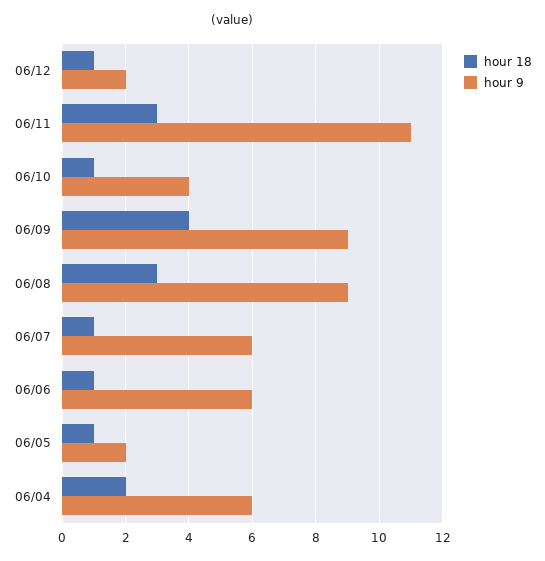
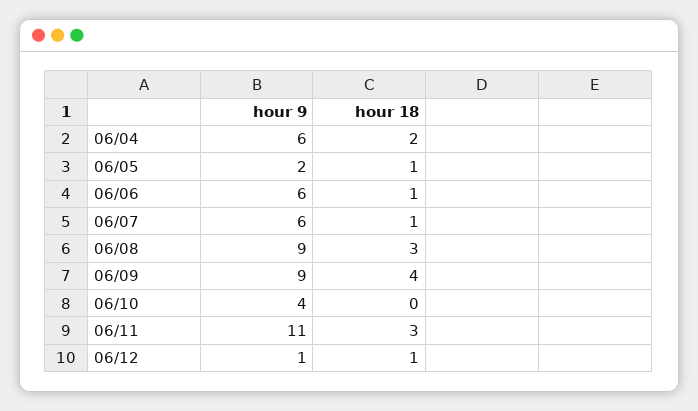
  {
    "hour 18": {
      "06/12": 1,
      "06/11": 3,
-     "06/10": 1,
+     "06/10": 0,
      "06/09": 4,
      "06/08": 3,
      "06/07": 1,
      "06/06": 1,
      "06/05": 1,
      "06/04": 2
    },
    "hour 9": {
-     "06/12": 2,
+     "06/12": 1,
      "06/11": 11,
      "06/10": 4,
      "06/09": 9,
      "06/08": 9,
      "06/07": 6,
      "06/06": 6,
      "06/05": 2,
      "06/04": 6
    }
  }

